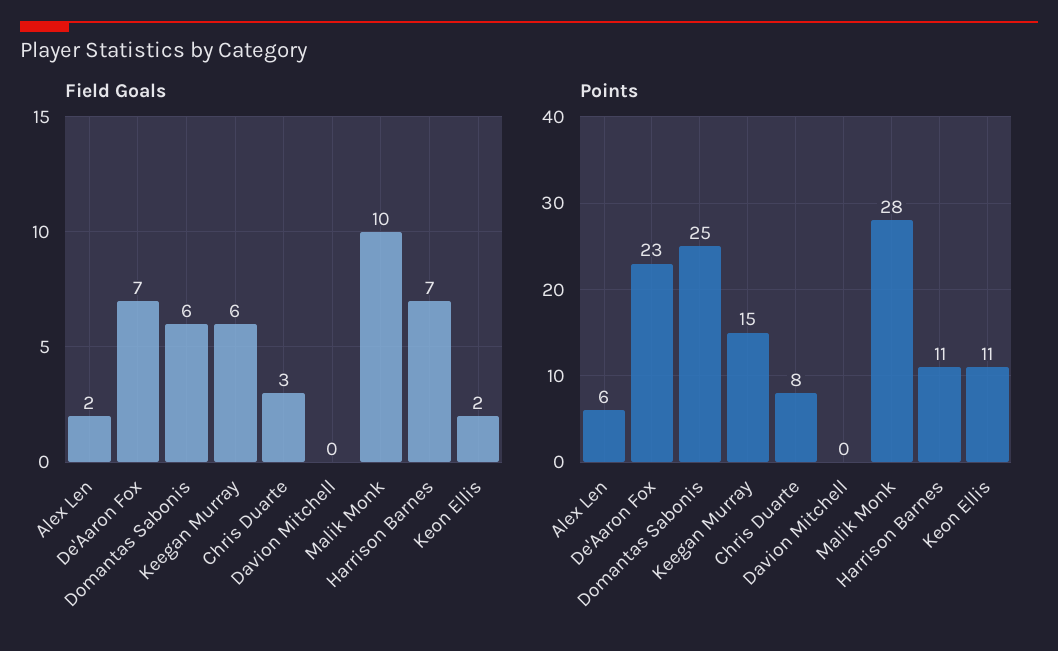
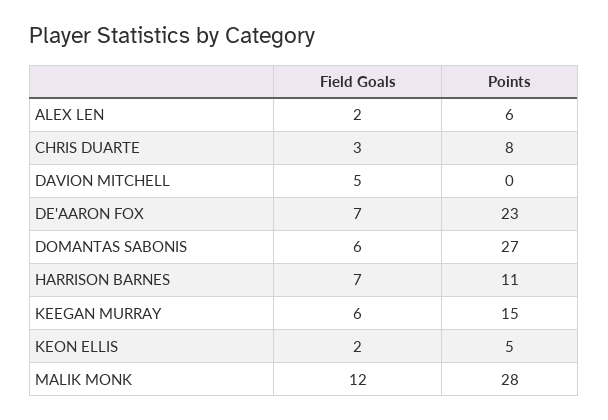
  {
    "Field Goals": {
      "Alex Len": 2,
      "De'Aaron Fox": 7,
      "Domantas Sabonis": 6,
      "Keegan Murray": 6,
      "Chris Duarte": 3,
-     "Davion Mitchell": 0,
+     "Davion Mitchell": 5,
-     "Malik Monk": 10,
+     "Malik Monk": 12,
      "Harrison Barnes": 7,
      "Keon Ellis": 2
    },
    "Points": {
      "Alex Len": 6,
      "De'Aaron Fox": 23,
-     "Domantas Sabonis": 25,
+     "Domantas Sabonis": 27,
      "Keegan Murray": 15,
      "Chris Duarte": 8,
      "Davion Mitchell": 0,
      "Malik Monk": 28,
      "Harrison Barnes": 11,
-     "Keon Ellis": 11
+     "Keon Ellis": 5
    }
  }

